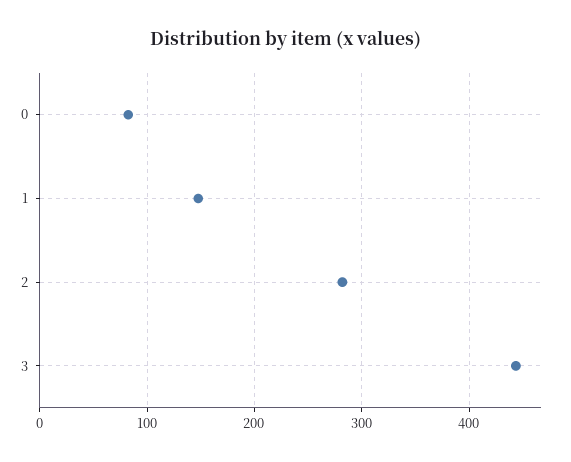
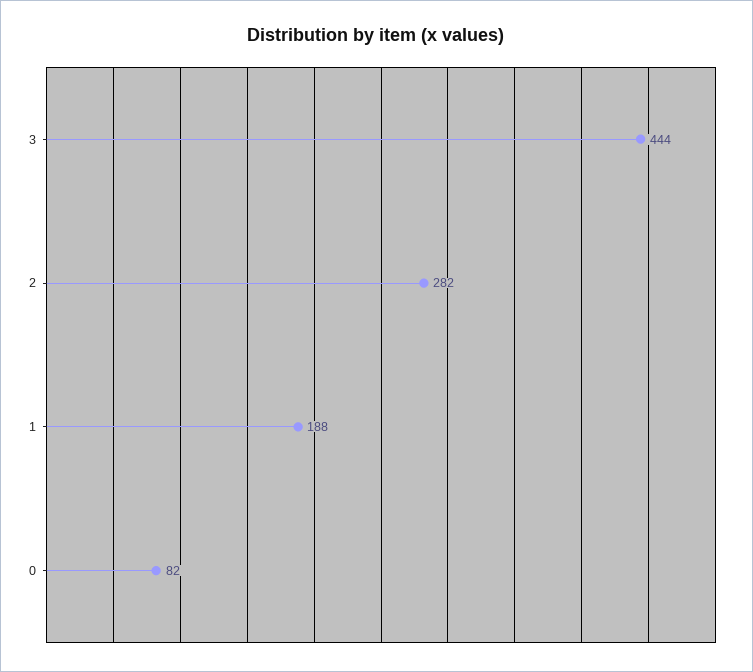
  {
    "0": 82,
-   "1": 150,
+   "1": 188,
    "2": 282,
    "3": 444
  }

